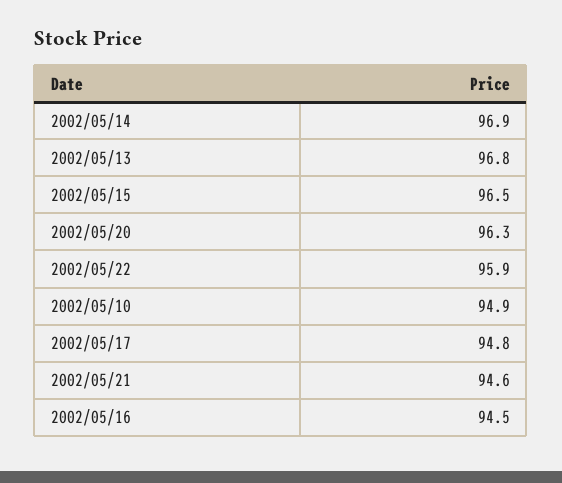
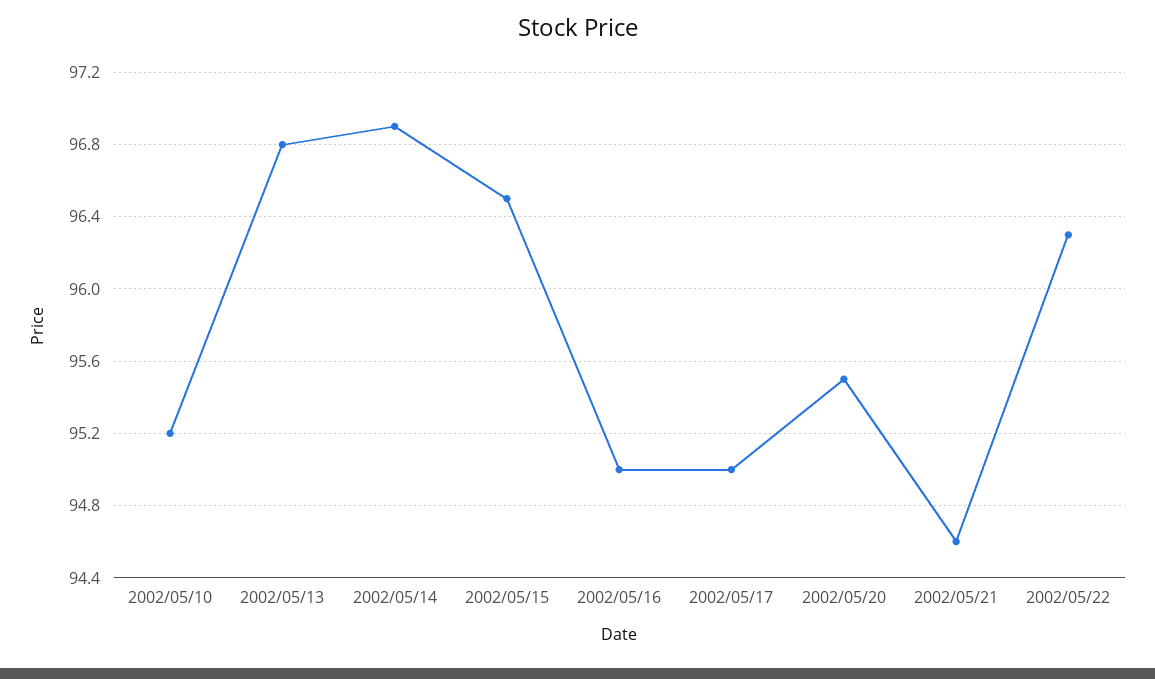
  {
    "2002/05/14": 96.9,
    "2002/05/13": 96.8,
    "2002/05/15": 96.5,
-   "2002/05/20": 96.3,
+   "2002/05/20": 95.5,
-   "2002/05/22": 95.9,
+   "2002/05/22": 96.3,
-   "2002/05/10": 94.9,
+   "2002/05/10": 95.2,
-   "2002/05/17": 94.8,
+   "2002/05/17": 95,
    "2002/05/21": 94.6,
-   "2002/05/16": 94.5
+   "2002/05/16": 95
  }

